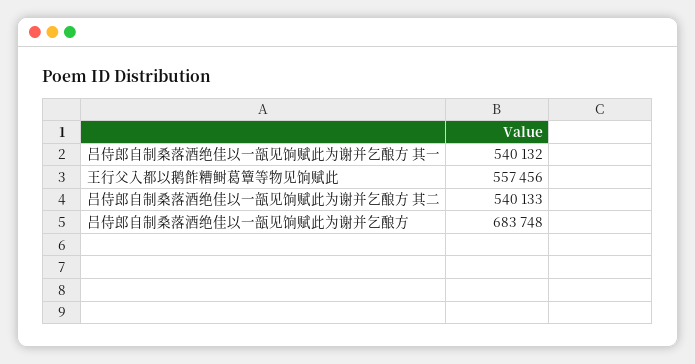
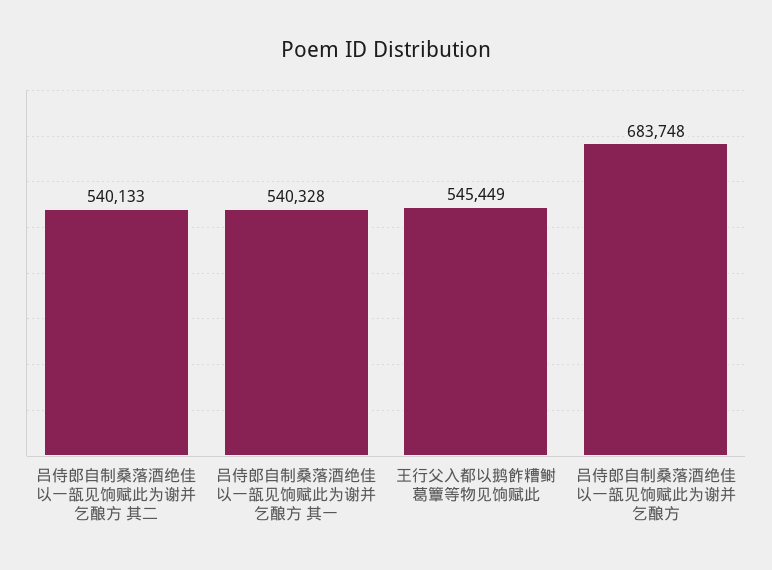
  {
-   "吕侍郎自制桑落酒绝佳以一瓿见饷赋此为谢并乞酿方 其一": 540132,
+   "吕侍郎自制桑落酒绝佳以一瓿见饷赋此为谢并乞酿方 其一": 540328,
-   "王行父入都以鹅飵糟鲥葛簟等物见饷赋此": 557456,
+   "王行父入都以鹅飵糟鲥葛簟等物见饷赋此": 545449,
    "吕侍郎自制桑落酒绝佳以一瓿见饷赋此为谢并乞酿方 其二": 540133,
    "吕侍郎自制桑落酒绝佳以一瓿见饷赋此为谢并乞酿方": 683748
  }

